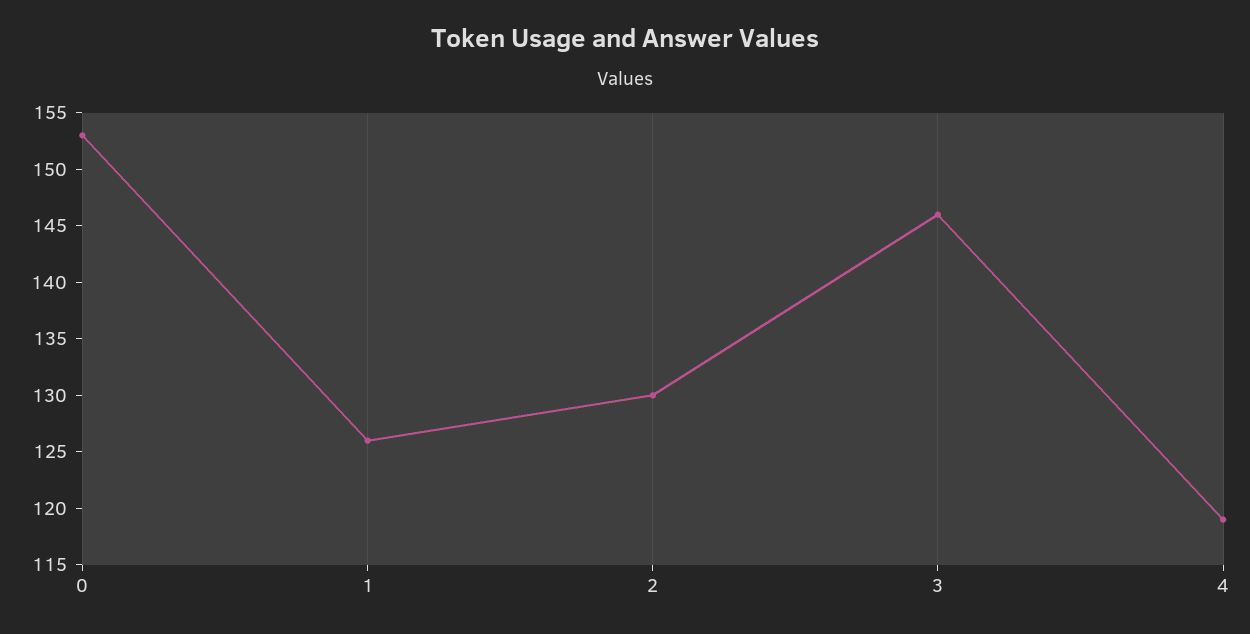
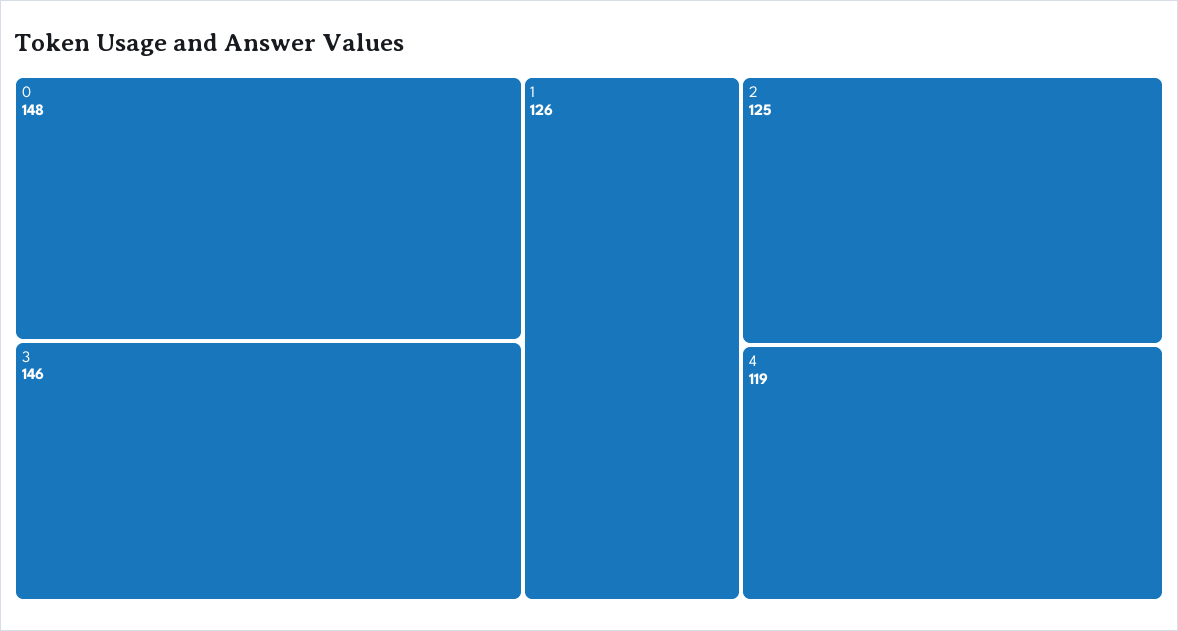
  {
-   "0": 153,
+   "0": 148,
    "1": 126,
-   "2": 130,
+   "2": 125,
    "3": 146,
    "4": 119
  }

